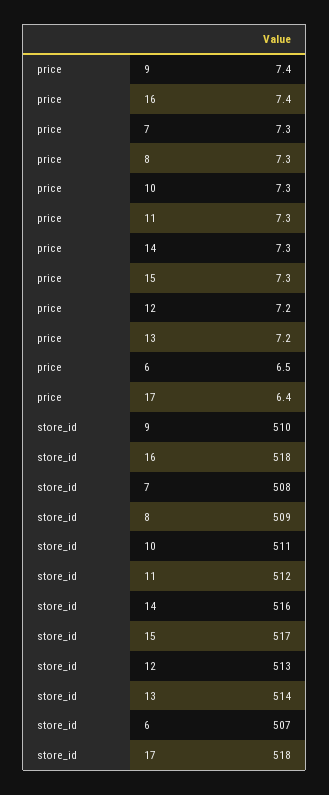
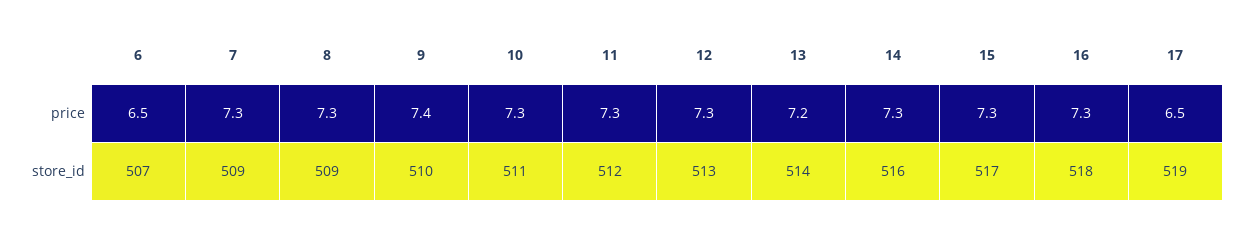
  {
    "price": {
      "9": 7.4,
-     "16": 7.4,
+     "16": 7.3,
      "7": 7.3,
      "8": 7.3,
      "10": 7.3,
      "11": 7.3,
      "14": 7.3,
      "15": 7.3,
-     "12": 7.2,
+     "12": 7.3,
      "13": 7.2,
      "6": 6.5,
-     "17": 6.4
+     "17": 6.5
    },
    "store_id": {
      "9": 510,
      "16": 518,
-     "7": 508,
+     "7": 509,
      "8": 509,
      "10": 511,
      "11": 512,
      "14": 516,
      "15": 517,
      "12": 513,
      "13": 514,
      "6": 507,
-     "17": 518
+     "17": 519
    }
  }

